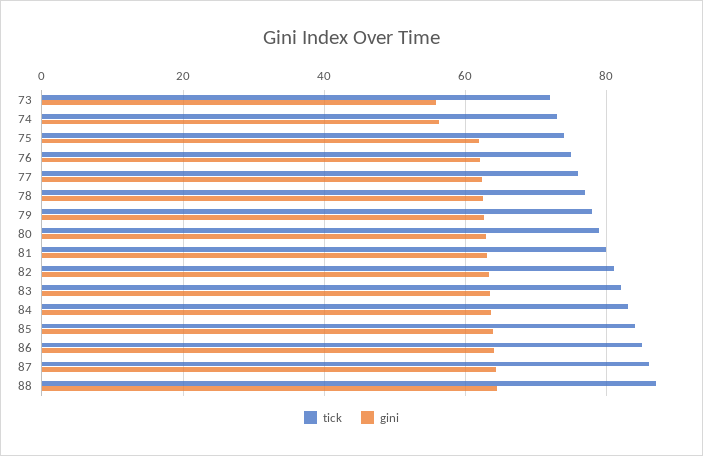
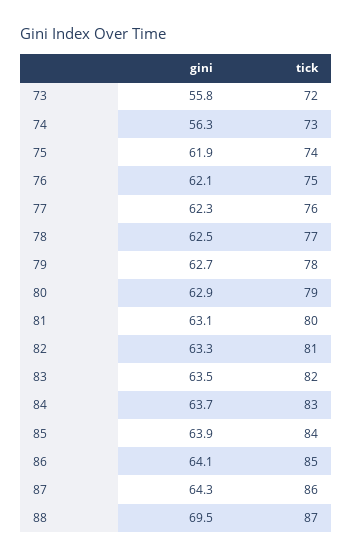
  {
    "tick": {
      "73": 72,
      "74": 73,
      "75": 74,
      "76": 75,
      "77": 76,
      "78": 77,
      "79": 78,
      "80": 79,
      "81": 80,
      "82": 81,
      "83": 82,
      "84": 83,
      "85": 84,
      "86": 85,
      "87": 86,
      "88": 87
    },
    "gini": {
      "73": 55.8,
      "74": 56.3,
      "75": 61.9,
      "76": 62.1,
      "77": 62.3,
      "78": 62.5,
      "79": 62.7,
      "80": 62.9,
      "81": 63.1,
      "82": 63.3,
      "83": 63.5,
      "84": 63.7,
      "85": 63.9,
      "86": 64.1,
      "87": 64.3,
-     "88": 64
+     "88": 69.5
    }
  }

